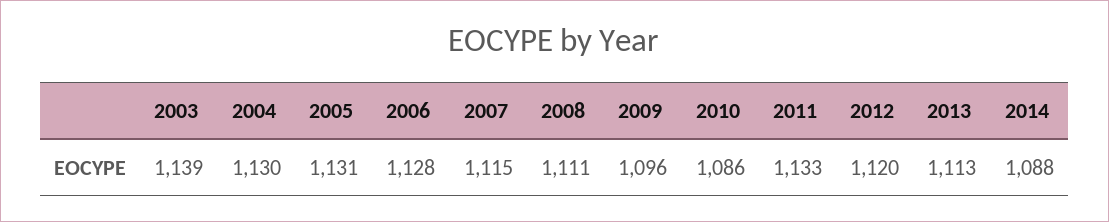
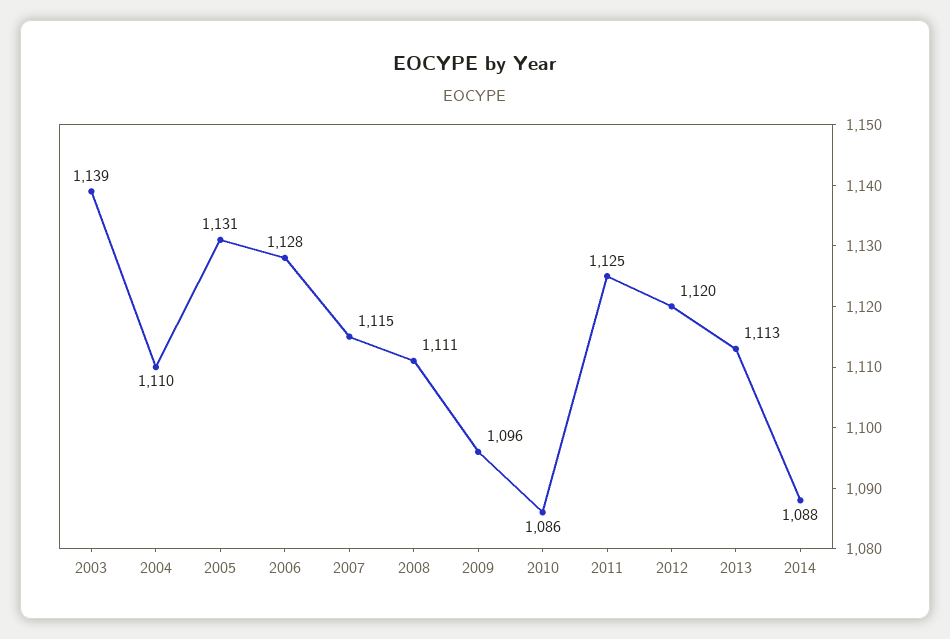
  {
    "2003": 1139,
-   "2004": 1130,
+   "2004": 1110,
    "2005": 1131,
    "2006": 1128,
    "2007": 1115,
    "2008": 1111,
    "2009": 1096,
    "2010": 1086,
-   "2011": 1133,
+   "2011": 1125,
    "2012": 1120,
    "2013": 1113,
    "2014": 1088
  }

